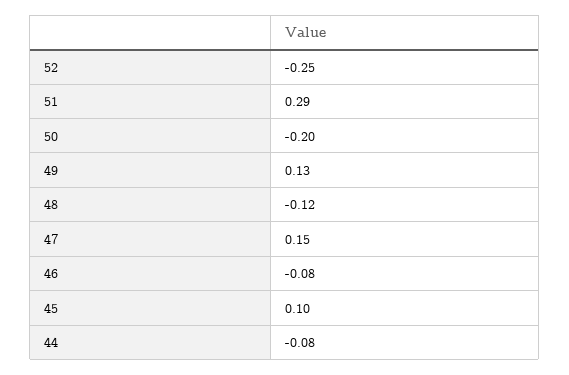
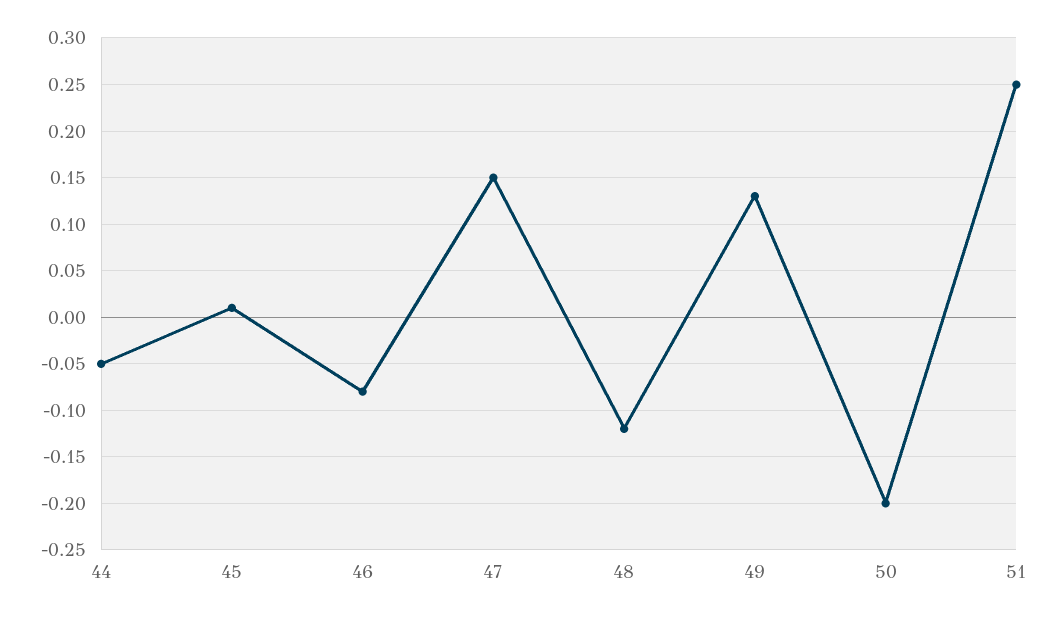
  {
-   "52": -0.25,
-   "51": 0.29,
+   "51": 0.25,
    "50": -0.2,
    "49": 0.13,
    "48": -0.12,
    "47": 0.15,
    "46": -0.08,
-   "45": 0.1,
+   "45": 0.01,
-   "44": -0.08
+   "44": -0.05
  }

